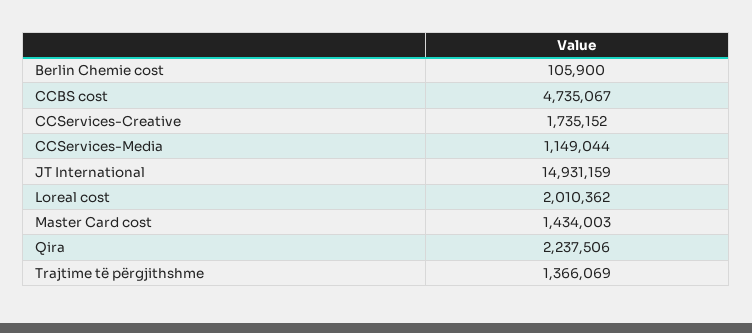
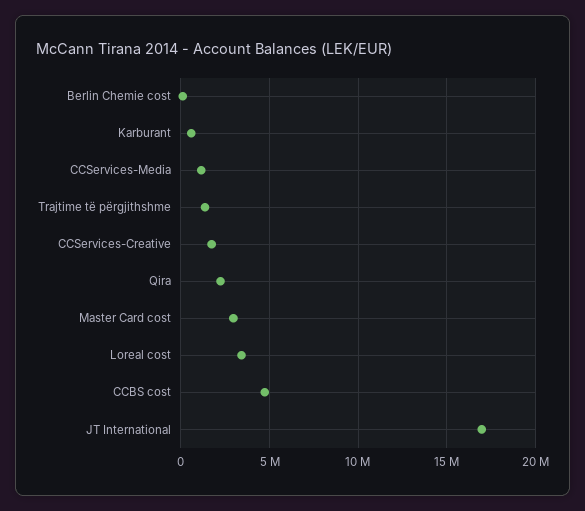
  {
    "Berlin Chemie cost": 105900,
    "CCBS cost": 4735067,
    "CCServices-Creative": 1735152,
    "CCServices-Media": 1149044,
-   "JT International": 14931159,
+   "JT International": 17000000,
-   "Loreal cost": 2010362,
+   "Loreal cost": 3500000,
-   "Master Card cost": 1434003,
+   "Master Card cost": 3000000,
    "Qira": 2237506,
-   "Trajtime të përgjithshme": 1366069
+   "Trajtime të përgjithshme": 1366069,
+   "Karburant": 500000
  }

